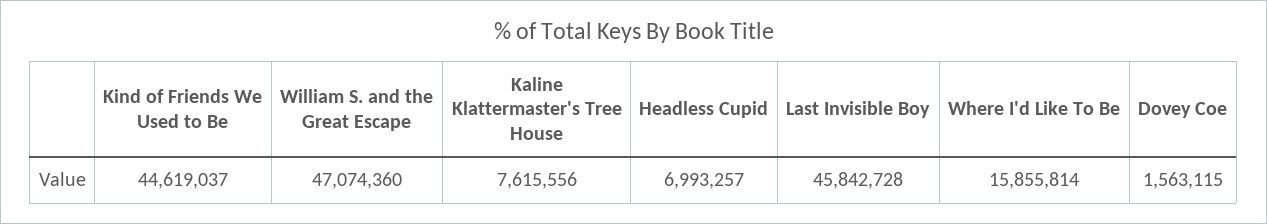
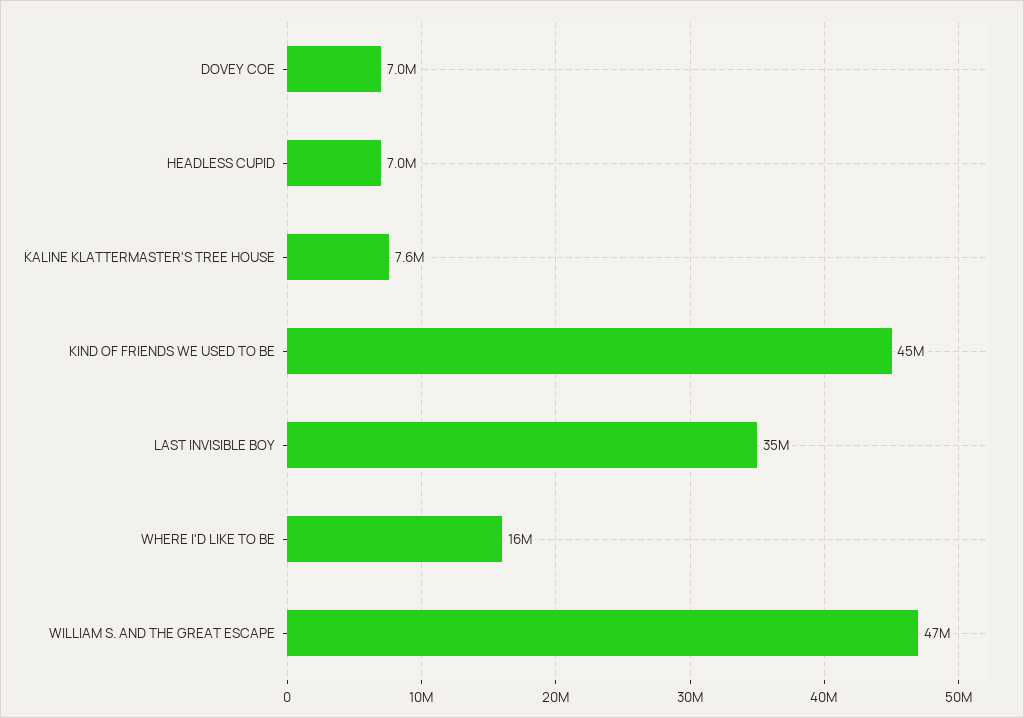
  {
    "Kind of Friends We Used to Be": 44619037,
    "William S. and the Great Escape": 47074360,
    "Kaline Klattermaster's Tree House": 7615556,
    "Headless Cupid": 6993257,
-   "Last Invisible Boy": 45842728,
+   "Last Invisible Boy": 35000000,
    "Where I'd Like To Be": 15855814,
-   "Dovey Coe": 1563115
+   "Dovey Coe": 7000000
  }

